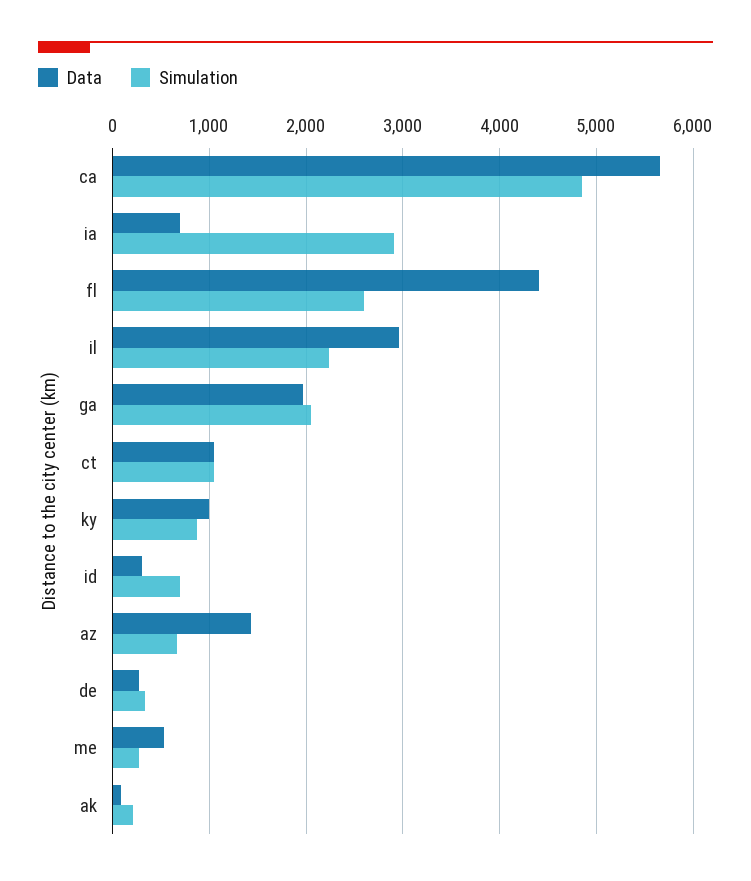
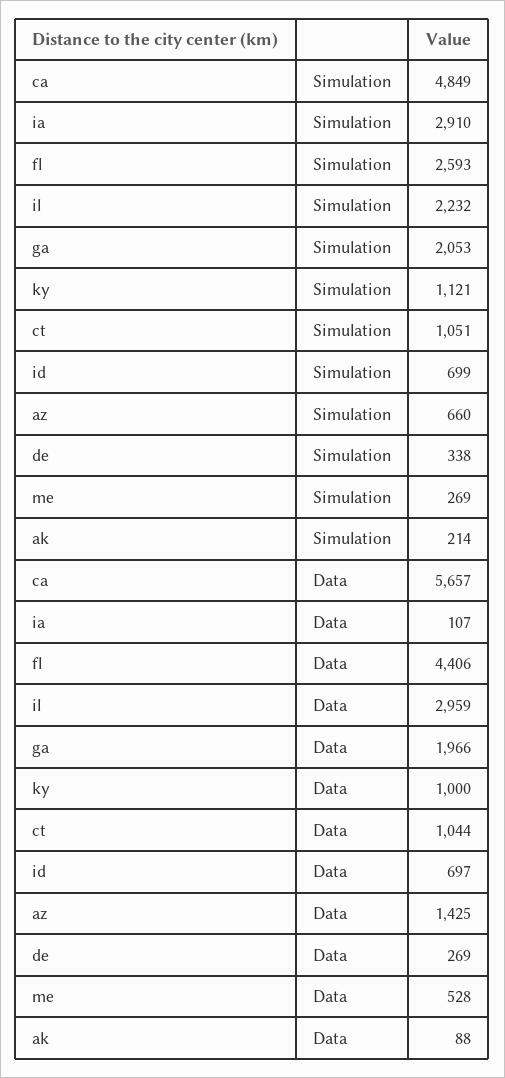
  {
    "Data": {
      "ca": 5657,
-     "ia": 700,
+     "ia": 107,
      "fl": 4406,
      "il": 2959,
      "ga": 1966,
      "ct": 1044,
      "ky": 1000,
-     "id": 300,
+     "id": 697,
      "az": 1425,
      "de": 269,
      "me": 528,
      "ak": 88
    },
    "Simulation": {
      "ca": 4849,
      "ia": 2910,
      "fl": 2593,
      "il": 2232,
      "ga": 2053,
      "ct": 1051,
-     "ky": 900,
+     "ky": 1121,
      "id": 699,
      "az": 660,
      "de": 338,
      "me": 269,
      "ak": 214
    }
  }

